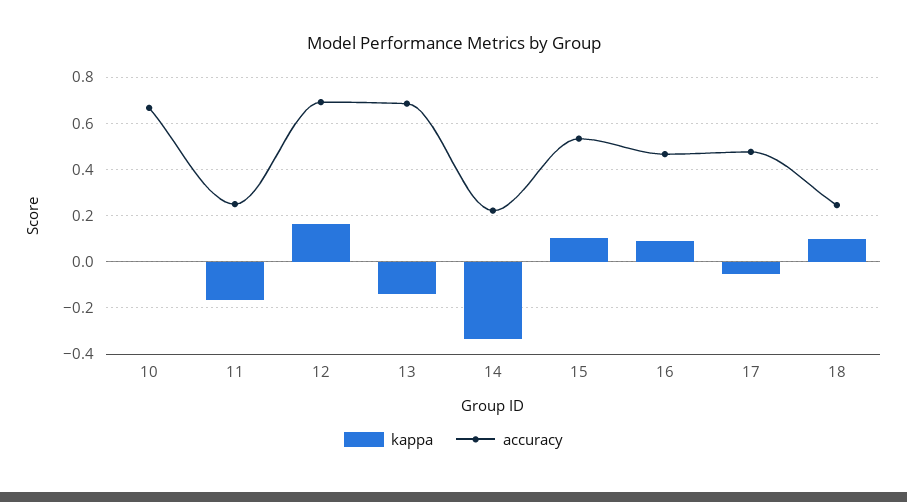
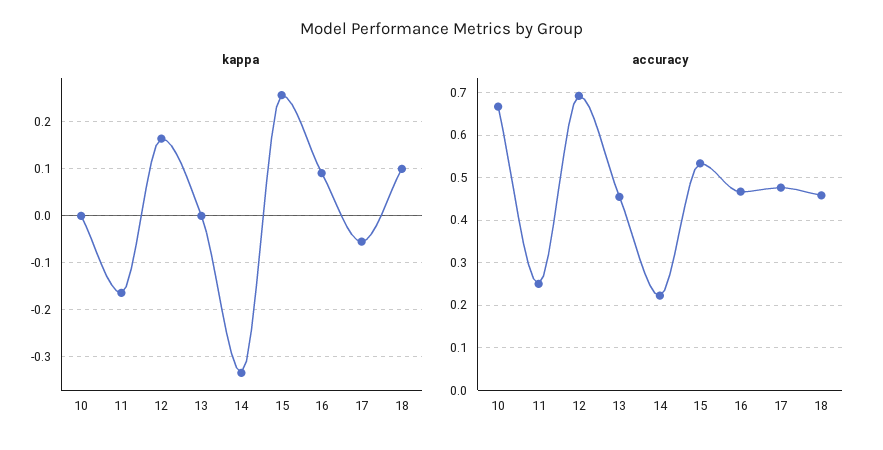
  {
    "kappa": {
      "10": 0,
      "11": -0.16,
      "12": 0.16,
-     "13": -0.15,
+     "13": 0,
      "14": -0.34,
-     "15": 0.1,
+     "15": 0.26,
      "16": 0.1,
      "17": -0.06,
      "18": 0.1
    },
    "accuracy": {
      "10": 0.66,
      "11": 0.26,
      "12": 0.7,
-     "13": 0.7,
+     "13": 0.46,
      "14": 0.22,
      "15": 0.54,
      "16": 0.46,
      "17": 0.48,
-     "18": 0.25
+     "18": 0.46
    }
  }

